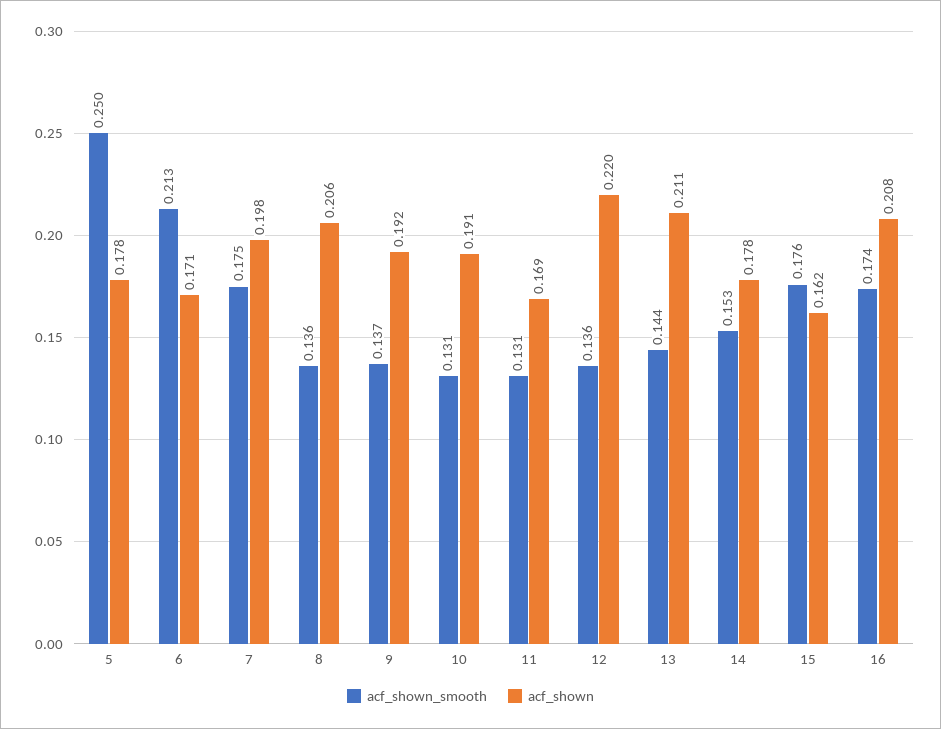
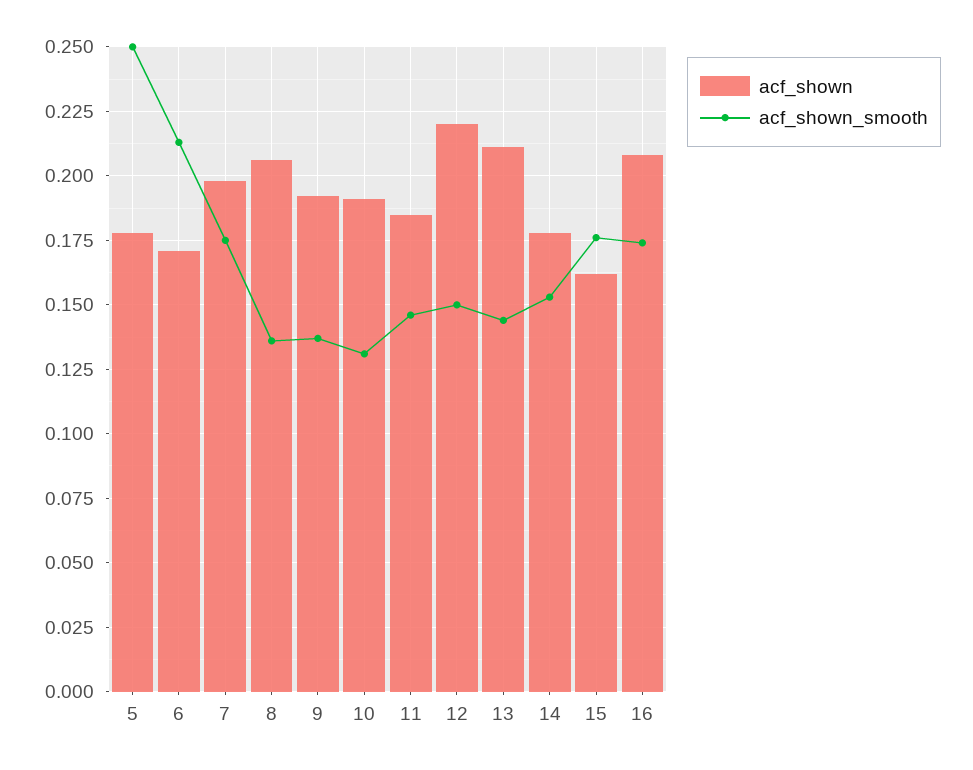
  {
    "acf_shown_smooth": {
      "5": 0.25,
      "6": 0.213,
      "7": 0.175,
      "8": 0.136,
      "9": 0.137,
      "10": 0.131,
-     "11": 0.131,
+     "11": 0.145,
-     "12": 0.136,
+     "12": 0.15,
      "13": 0.144,
      "14": 0.153,
      "15": 0.176,
      "16": 0.174
    },
    "acf_shown": {
      "5": 0.178,
      "6": 0.171,
      "7": 0.198,
      "8": 0.206,
      "9": 0.192,
      "10": 0.191,
-     "11": 0.169,
+     "11": 0.185,
      "12": 0.22,
      "13": 0.211,
      "14": 0.178,
      "15": 0.162,
      "16": 0.208
    }
  }

